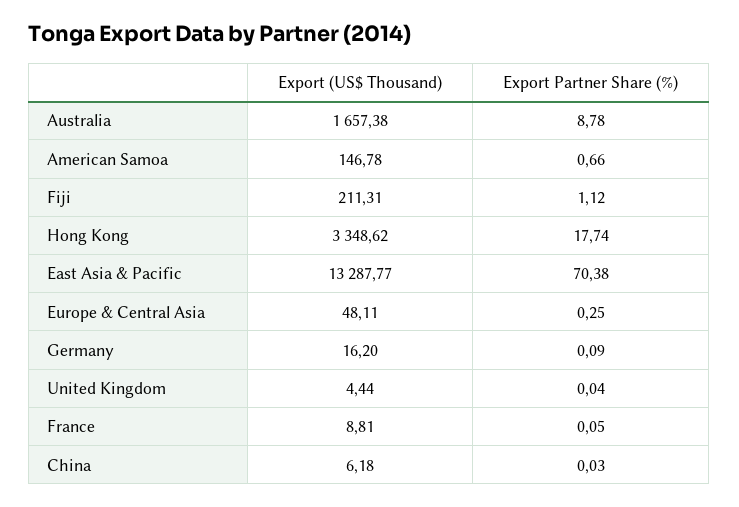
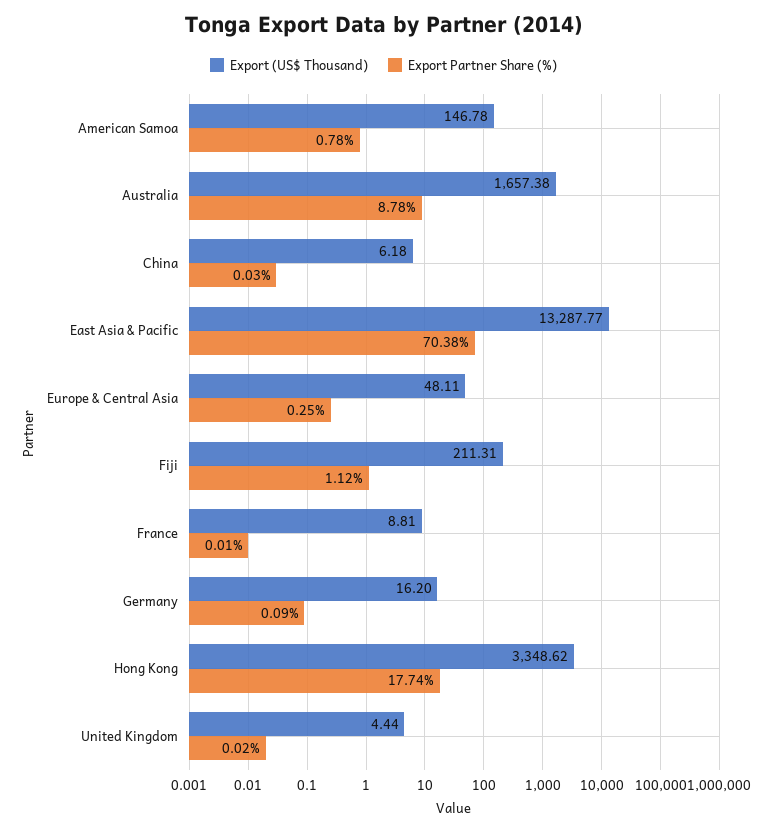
  {
    "Export (US$ Thousand)": {
      "Australia": 1657.38,
      "American Samoa": 146.78,
      "Fiji": 211.31,
      "Hong Kong": 3348.62,
      "East Asia & Pacific": 13287.77,
      "Europe & Central Asia": 48.11,
      "Germany": 16.2,
      "United Kingdom": 4.44,
      "France": 8.81,
      "China": 6.18
    },
    "Export Partner Share (%)": {
      "Australia": 8.78,
-     "American Samoa": 0.66,
+     "American Samoa": 0.78,
      "Fiji": 1.12,
      "Hong Kong": 17.74,
      "East Asia & Pacific": 70.38,
      "Europe & Central Asia": 0.25,
      "Germany": 0.09,
-     "United Kingdom": 0.04,
+     "United Kingdom": 0.02,
-     "France": 0.05,
+     "France": 0.01,
      "China": 0.03
    }
  }

